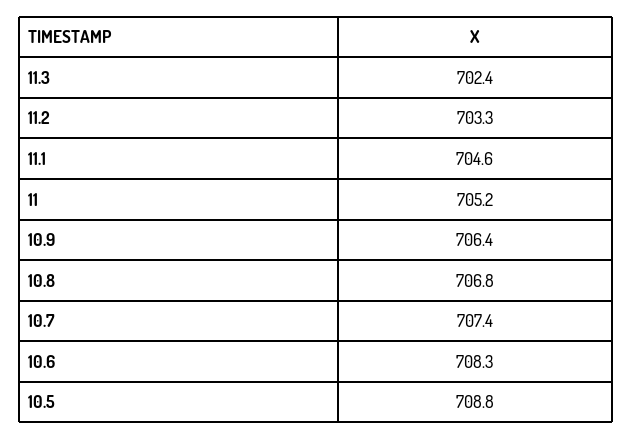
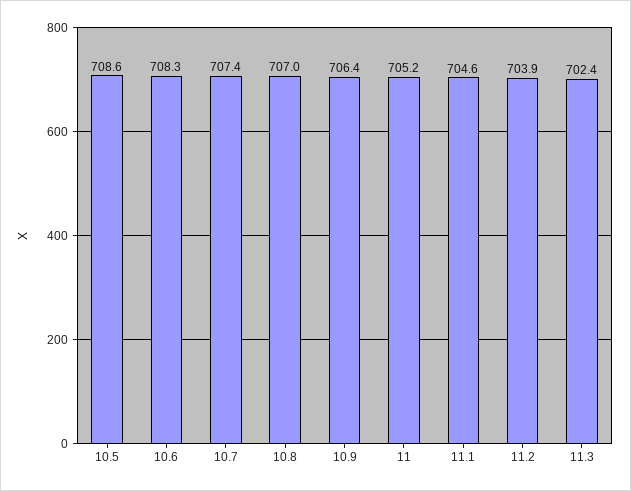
  {
    "11.3": 702.4,
-   "11.2": 703.3,
+   "11.2": 703.9,
    "11.1": 704.6,
    "11": 705.2,
    "10.9": 706.4,
-   "10.8": 706.8,
+   "10.8": 707,
    "10.7": 707.4,
    "10.6": 708.3,
-   "10.5": 708.8
+   "10.5": 708.6
  }

